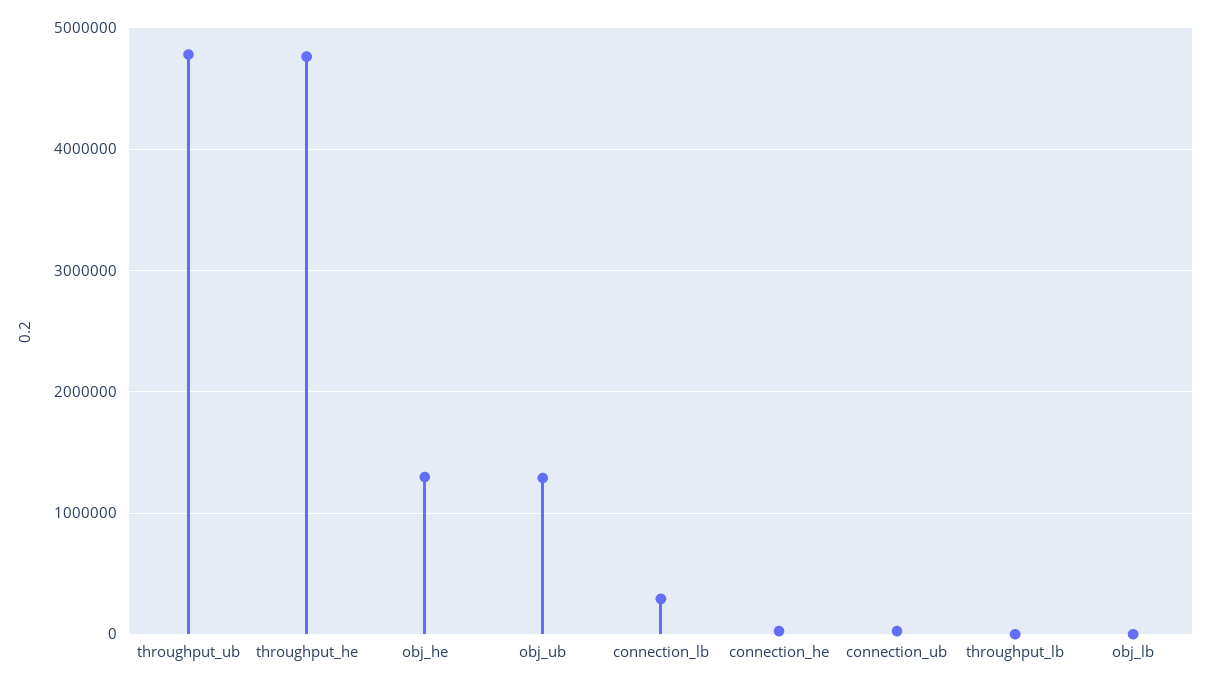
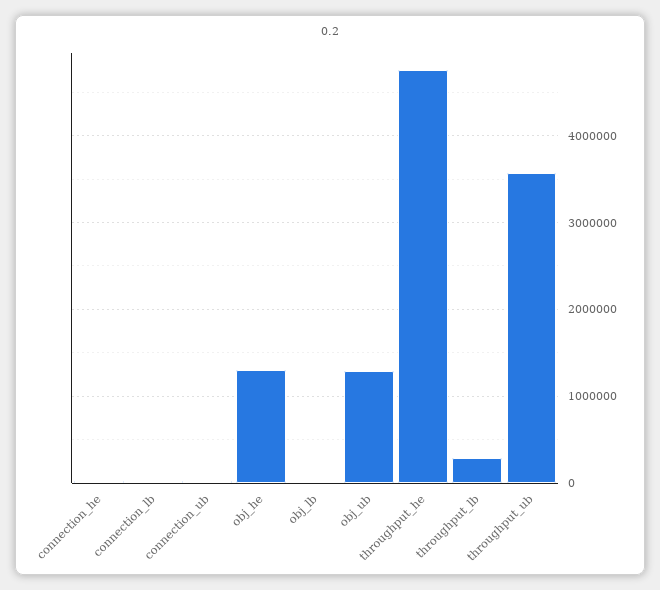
  {
-   "throughput_ub": 4800000,
+   "throughput_ub": 3600000,
    "throughput_he": 4800000,
    "obj_he": 1300000,
    "obj_ub": 1300000,
-   "connection_lb": 300000,
+   "connection_lb": 0,
    "connection_he": 0,
    "connection_ub": 0,
-   "throughput_lb": 0,
+   "throughput_lb": 300000,
    "obj_lb": 0
  }

